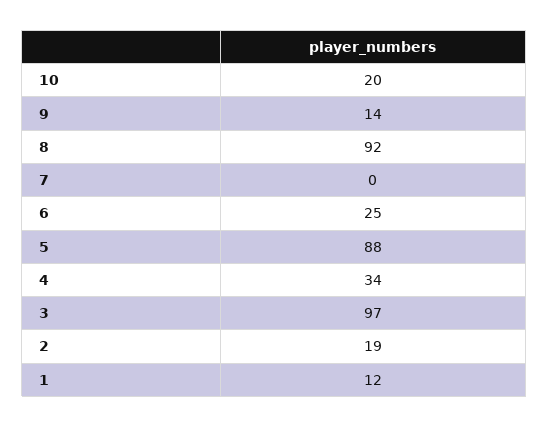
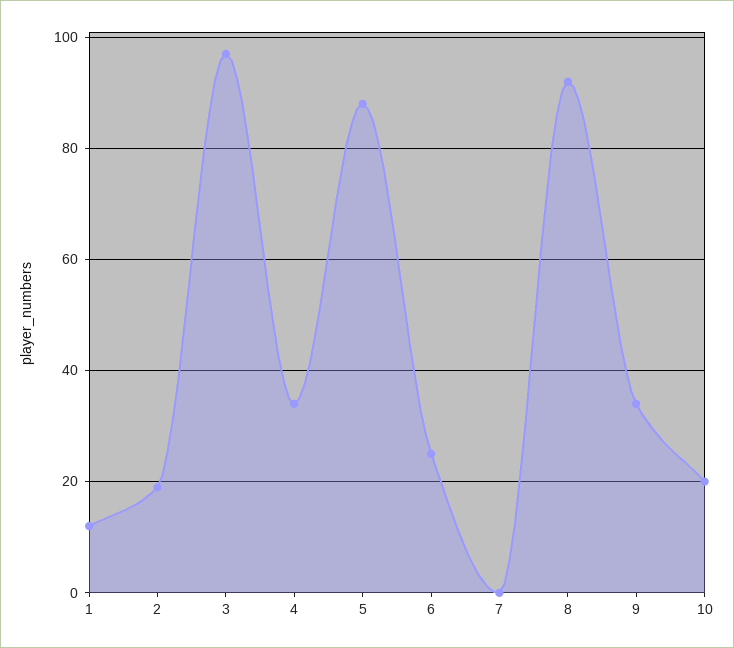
  {
    "10": 20,
-   "9": 14,
+   "9": 35,
    "8": 92,
    "7": 0,
    "6": 25,
    "5": 88,
    "4": 34,
    "3": 97,
    "2": 19,
    "1": 12
  }

